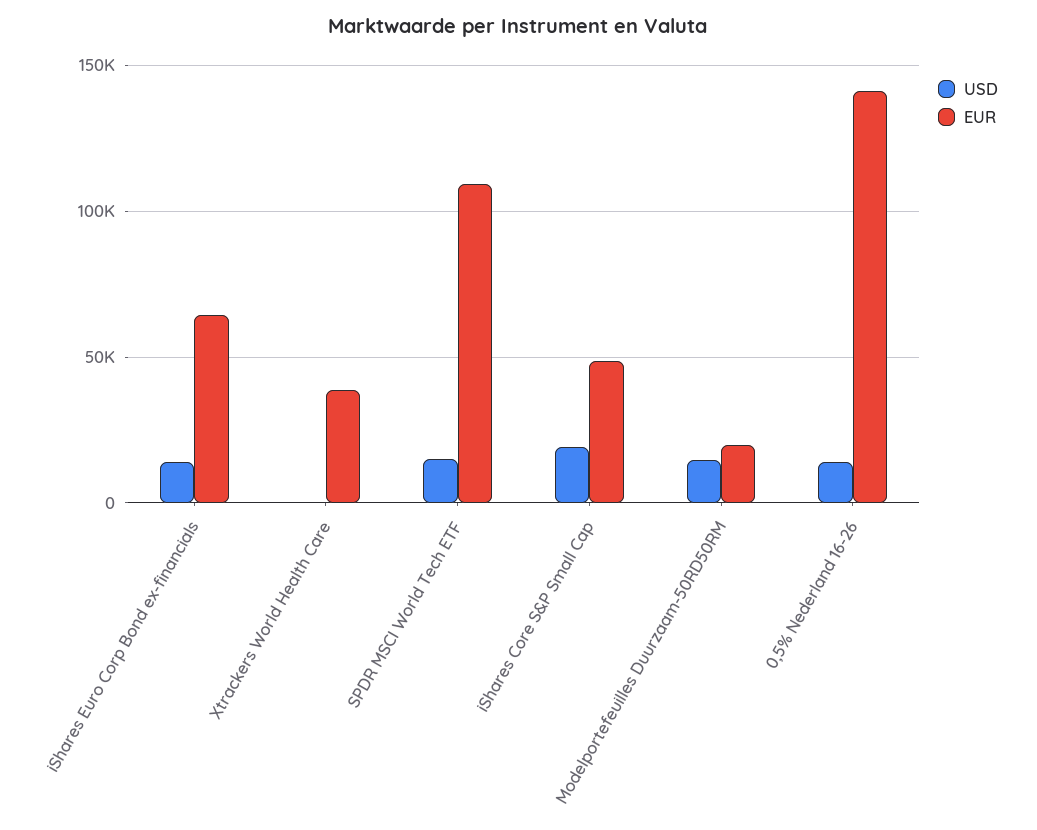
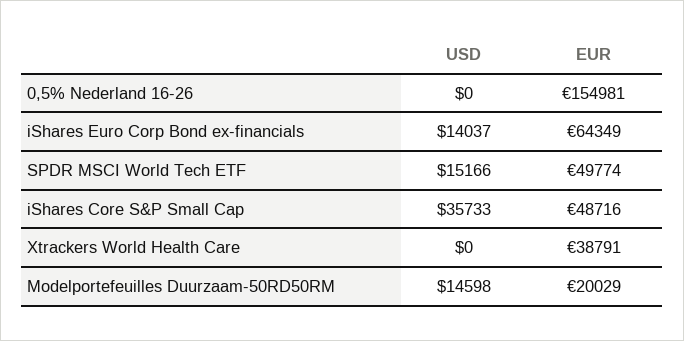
  {
    "USD": {
      "iShares Euro Corp Bond ex-financials": 14037,
      "Xtrackers World Health Care": 0,
      "SPDR MSCI World Tech ETF": 15166,
-     "iShares Core S&P Small Cap": 20000,
+     "iShares Core S&P Small Cap": 35733,
      "Modelportefeuilles Duurzaam-50RD50RM": 14598,
-     "0,5% Nederland 16-26": 15000
+     "0,5% Nederland 16-26": 0
    },
    "EUR": {
      "iShares Euro Corp Bond ex-financials": 64349,
      "Xtrackers World Health Care": 38791,
-     "SPDR MSCI World Tech ETF": 110000,
+     "SPDR MSCI World Tech ETF": 49774,
      "iShares Core S&P Small Cap": 48716,
      "Modelportefeuilles Duurzaam-50RD50RM": 20029,
-     "0,5% Nederland 16-26": 140000
+     "0,5% Nederland 16-26": 154981
    }
  }

